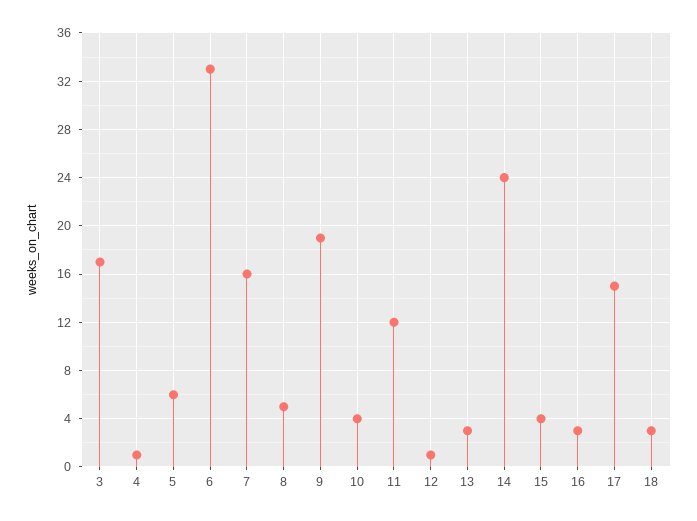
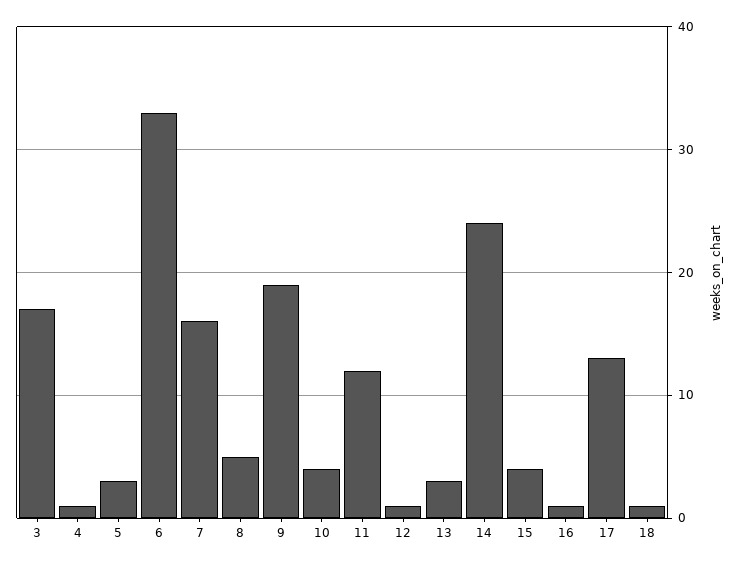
  {
    "3": 17,
    "4": 1,
-   "5": 6,
+   "5": 3,
    "6": 33,
    "7": 16,
    "8": 5,
    "9": 19,
    "10": 4,
    "11": 12,
    "12": 1,
    "13": 3,
    "14": 24,
    "15": 4,
-   "16": 3,
+   "16": 1,
-   "17": 15,
+   "17": 13,
-   "18": 3
+   "18": 1
  }

